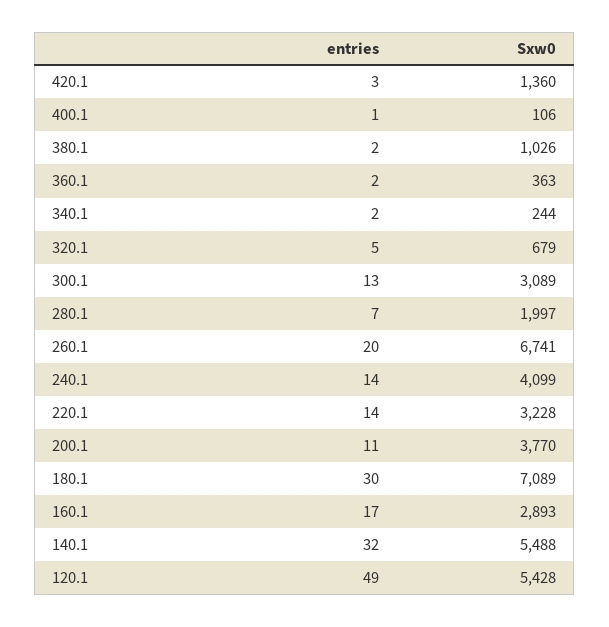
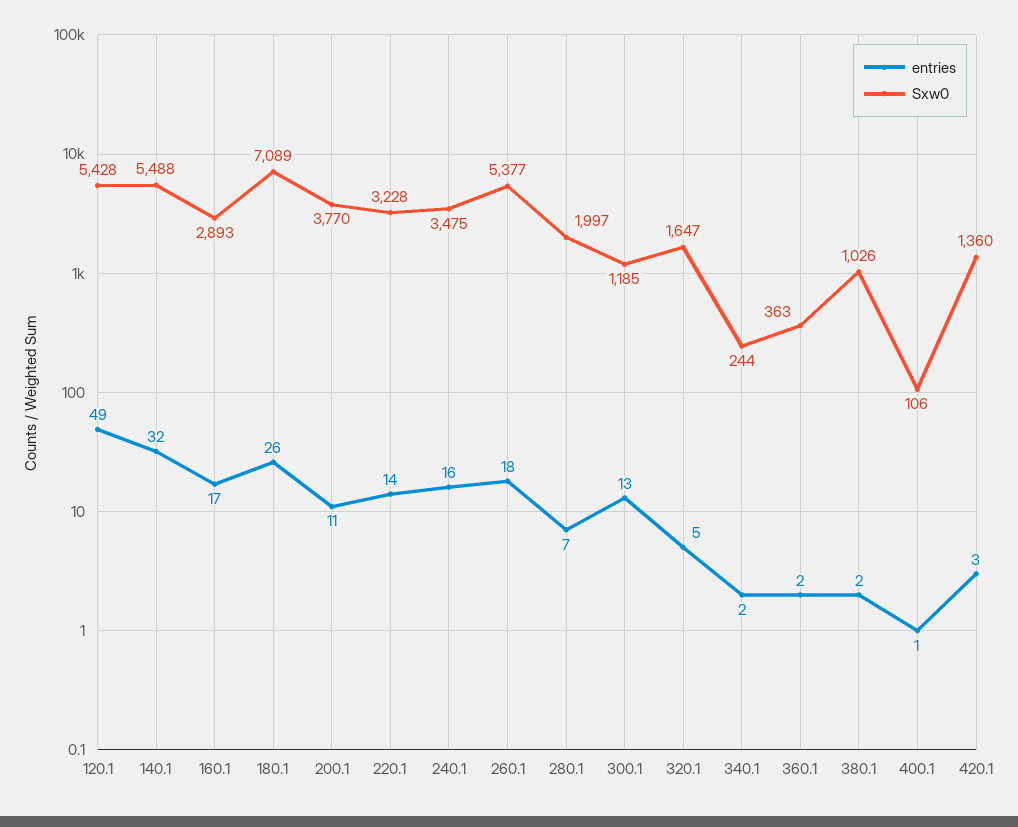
  {
    "entries": {
      "420.1": 3,
      "400.1": 1,
      "380.1": 2,
      "360.1": 2,
      "340.1": 2,
      "320.1": 5,
      "300.1": 13,
      "280.1": 7,
-     "260.1": 20,
+     "260.1": 18,
-     "240.1": 14,
+     "240.1": 16,
      "220.1": 14,
      "200.1": 11,
-     "180.1": 30,
+     "180.1": 26,
      "160.1": 17,
      "140.1": 32,
      "120.1": 49
    },
    "Sxw0": {
      "420.1": 1360,
      "400.1": 106,
      "380.1": 1026,
      "360.1": 363,
      "340.1": 244,
-     "320.1": 679,
+     "320.1": 1647,
-     "300.1": 3089,
+     "300.1": 1185,
      "280.1": 1997,
-     "260.1": 6741,
+     "260.1": 5377,
-     "240.1": 4099,
+     "240.1": 3475,
      "220.1": 3228,
      "200.1": 3770,
      "180.1": 7089,
      "160.1": 2893,
      "140.1": 5488,
      "120.1": 5428
    }
  }

